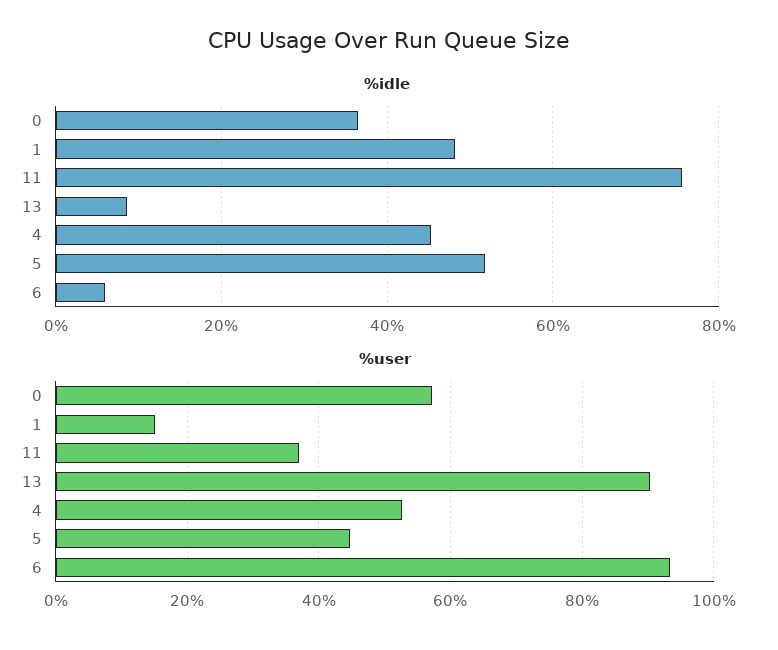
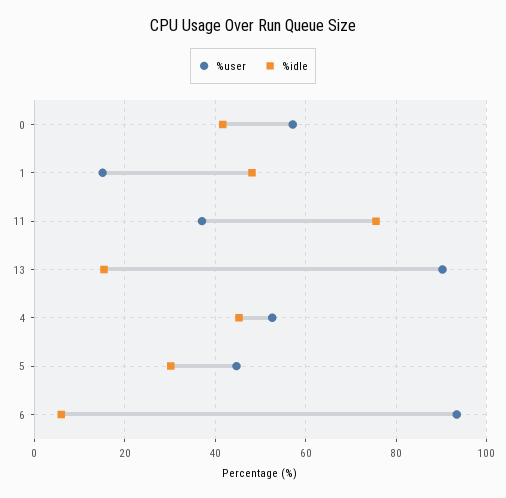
  {
    "%idle": {
-     "0": 36,
+     "0": 42,
      "1": 48,
      "11": 76,
-     "13": 8,
+     "13": 16,
      "4": 46,
-     "5": 52,
+     "5": 30,
      "6": 6
    },
    "%user": {
      "0": 58,
      "1": 16,
      "11": 38,
      "13": 90,
      "4": 52,
      "5": 44,
      "6": 94
    }
  }

